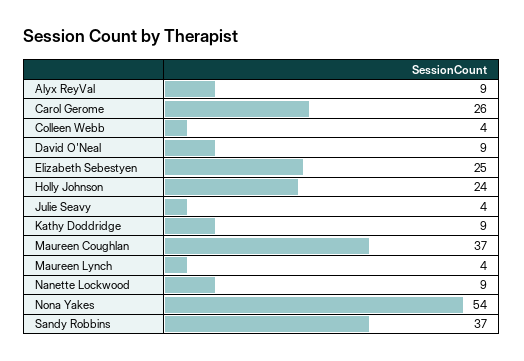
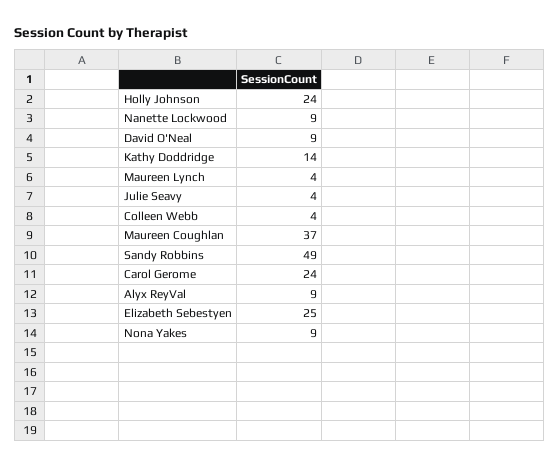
  {
    "Alyx ReyVal": 9,
-   "Carol Gerome": 26,
+   "Carol Gerome": 24,
    "Colleen Webb": 4,
    "David O'Neal": 9,
    "Elizabeth Sebestyen": 25,
    "Holly Johnson": 24,
    "Julie Seavy": 4,
-   "Kathy Doddridge": 9,
+   "Kathy Doddridge": 14,
    "Maureen Coughlan": 37,
    "Maureen Lynch": 4,
    "Nanette Lockwood": 9,
-   "Nona Yakes": 54,
+   "Nona Yakes": 9,
-   "Sandy Robbins": 37
+   "Sandy Robbins": 49
  }

